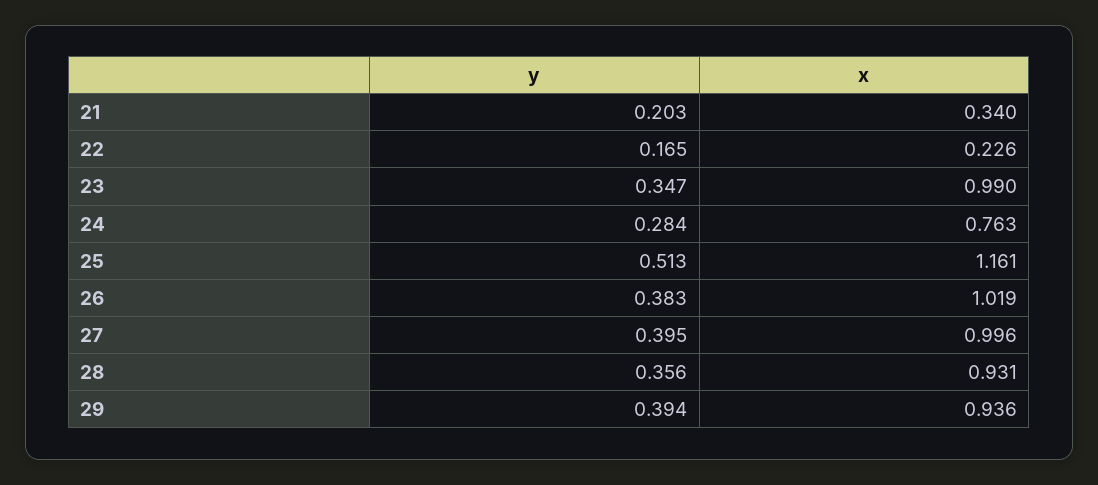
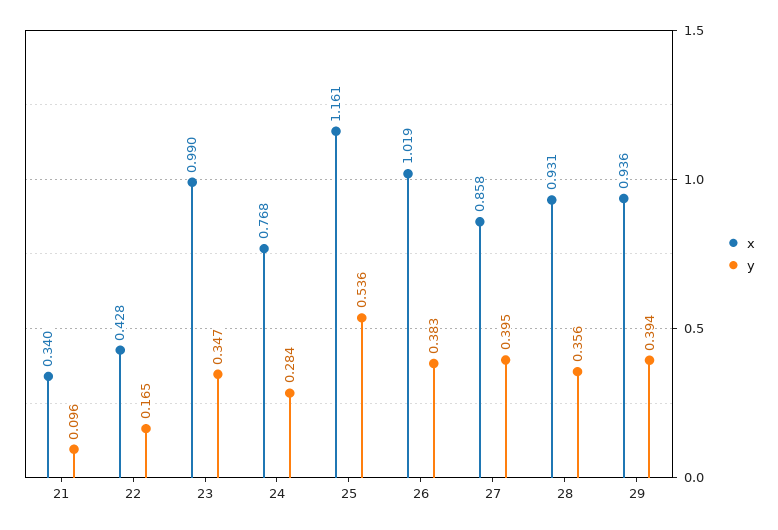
  {
    "y": {
-     "21": 0.203,
+     "21": 0.096,
      "22": 0.165,
      "23": 0.347,
      "24": 0.284,
-     "25": 0.513,
+     "25": 0.536,
      "26": 0.383,
      "27": 0.395,
      "28": 0.356,
      "29": 0.394
    },
    "x": {
      "21": 0.34,
-     "22": 0.226,
+     "22": 0.428,
      "23": 0.99,
-     "24": 0.763,
+     "24": 0.768,
      "25": 1.161,
      "26": 1.019,
-     "27": 0.996,
+     "27": 0.858,
      "28": 0.931,
      "29": 0.936
    }
  }

